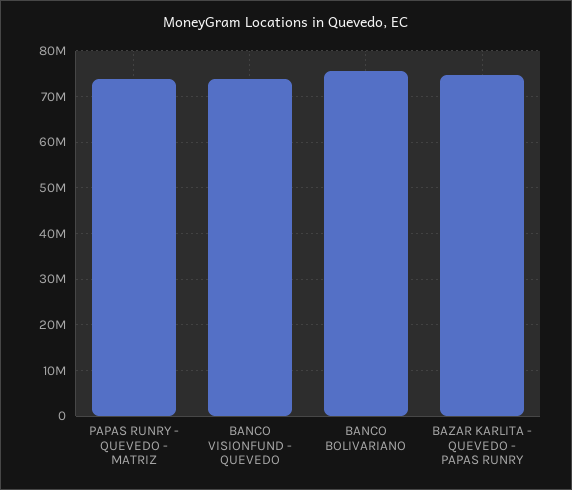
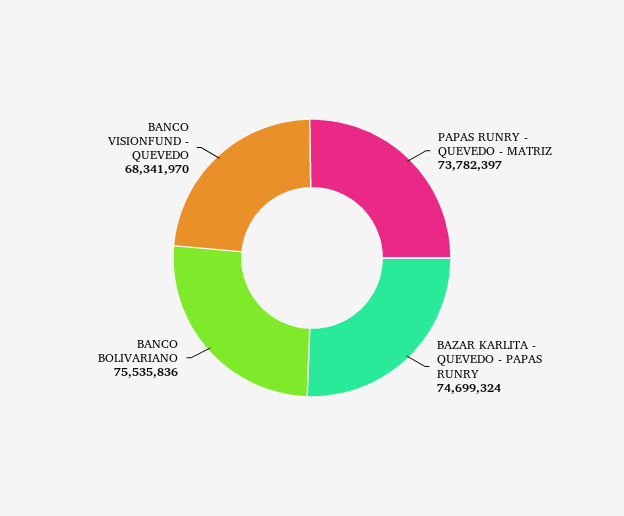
  {
    "PAPAS RUNRY - QUEVEDO - MATRIZ": 73782397,
-   "BANCO VISIONFUND - QUEVEDO": 74000000,
+   "BANCO VISIONFUND - QUEVEDO": 68341970,
    "BANCO BOLIVARIANO": 75535836,
    "BAZAR KARLITA - QUEVEDO - PAPAS RUNRY": 74699324
  }

